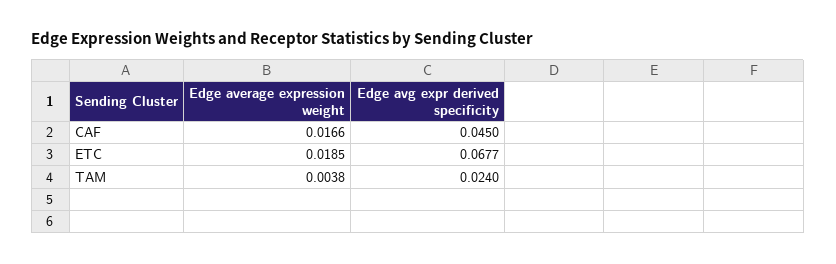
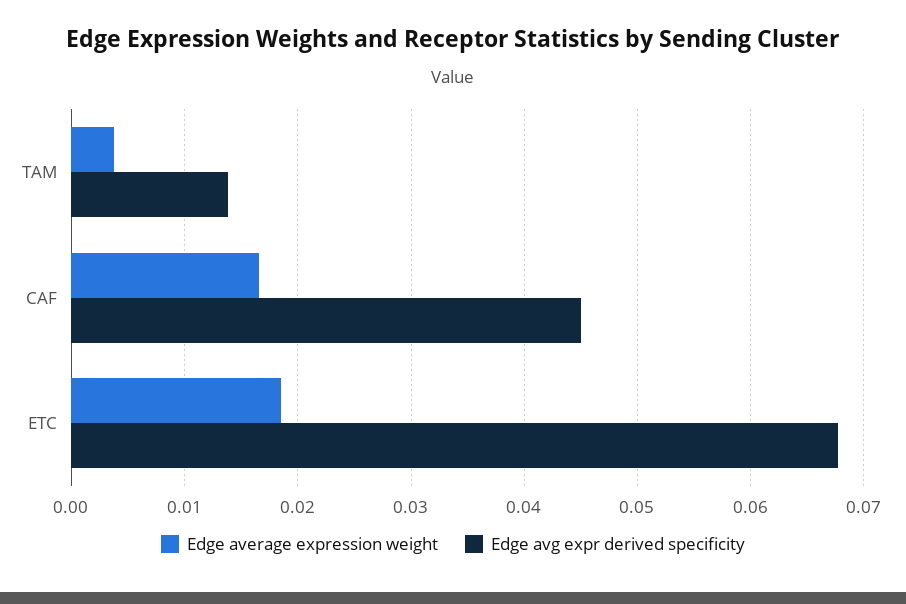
  {
    "Edge average expression weight": {
      "CAF": 0.0166,
      "ETC": 0.0185,
      "TAM": 0.0038
    },
    "Edge avg expr derived specificity": {
      "CAF": 0.045,
      "ETC": 0.0677,
-     "TAM": 0.024
+     "TAM": 0.014
    }
  }

